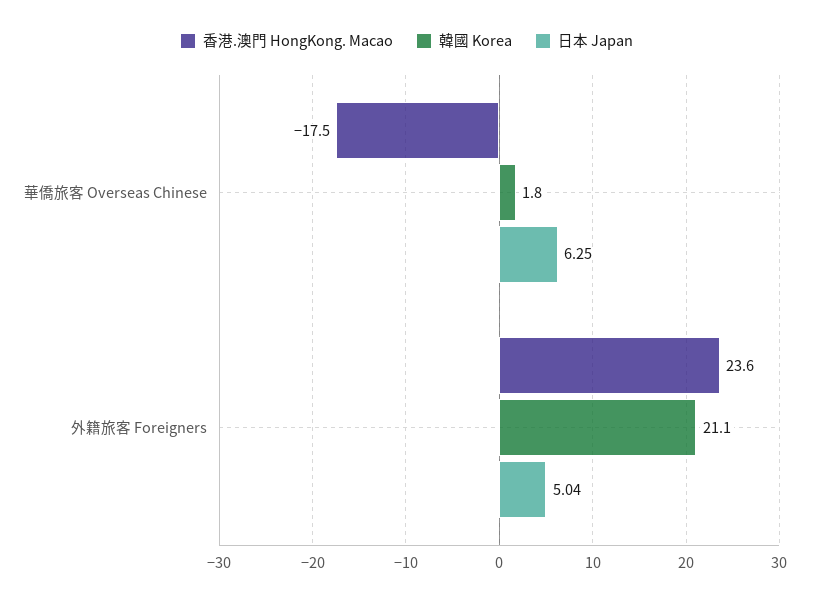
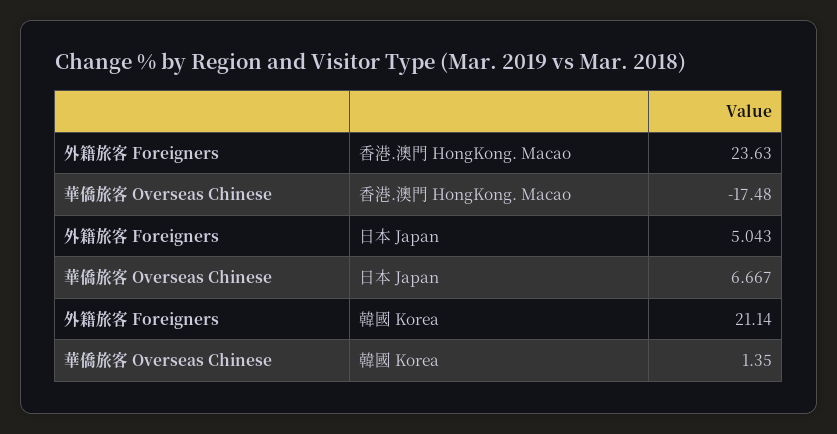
  {
    "香港.澳門 HongKong. Macao": {
      "華僑旅客 Overseas Chinese": -17.48,
      "外籍旅客 Foreigners": 23.63
    },
    "韓國 Korea": {
-     "華僑旅客 Overseas Chinese": 1.8,
+     "華僑旅客 Overseas Chinese": 1.35,
      "外籍旅客 Foreigners": 21.14
    },
    "日本 Japan": {
-     "華僑旅客 Overseas Chinese": 6.25,
+     "華僑旅客 Overseas Chinese": 6.667,
      "外籍旅客 Foreigners": 5.043
    }
  }

